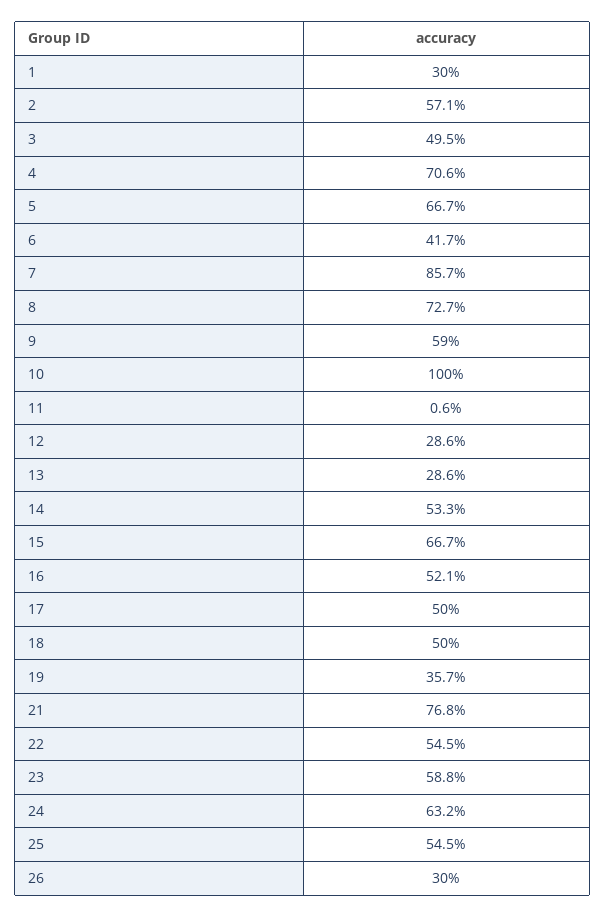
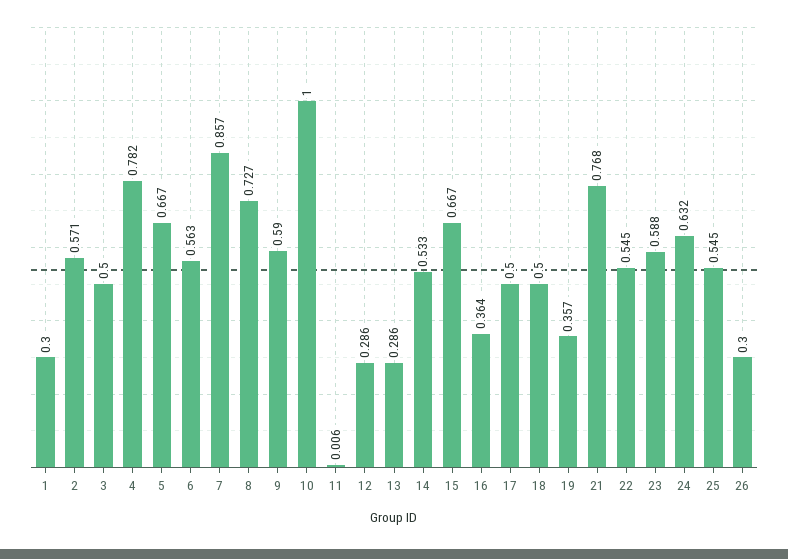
  {
    "1": 0.3,
    "2": 0.571,
-   "3": 0.495,
+   "3": 0.5,
-   "4": 0.706,
+   "4": 0.782,
    "5": 0.667,
-   "6": 0.417,
+   "6": 0.563,
    "7": 0.857,
    "8": 0.727,
    "9": 0.59,
    "10": 1,
    "11": 0.006,
    "12": 0.286,
    "13": 0.286,
    "14": 0.533,
    "15": 0.667,
-   "16": 0.521,
+   "16": 0.364,
    "17": 0.5,
    "18": 0.5,
    "19": 0.357,
    "21": 0.768,
    "22": 0.545,
    "23": 0.588,
    "24": 0.632,
    "25": 0.545,
    "26": 0.3
  }

